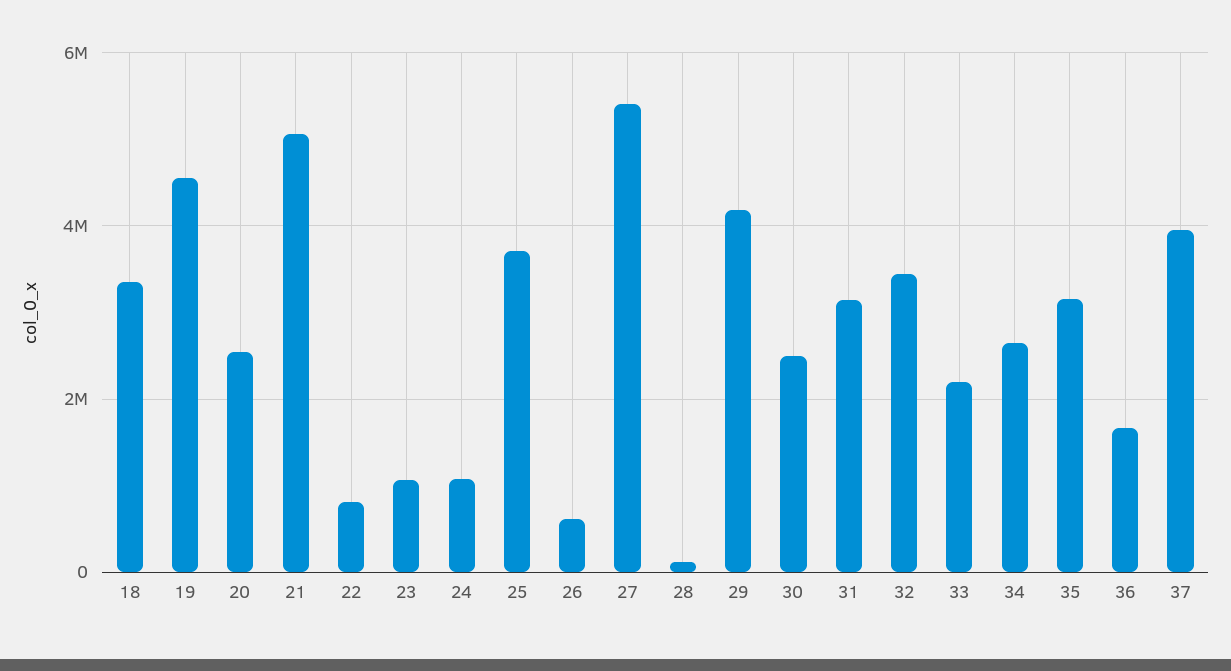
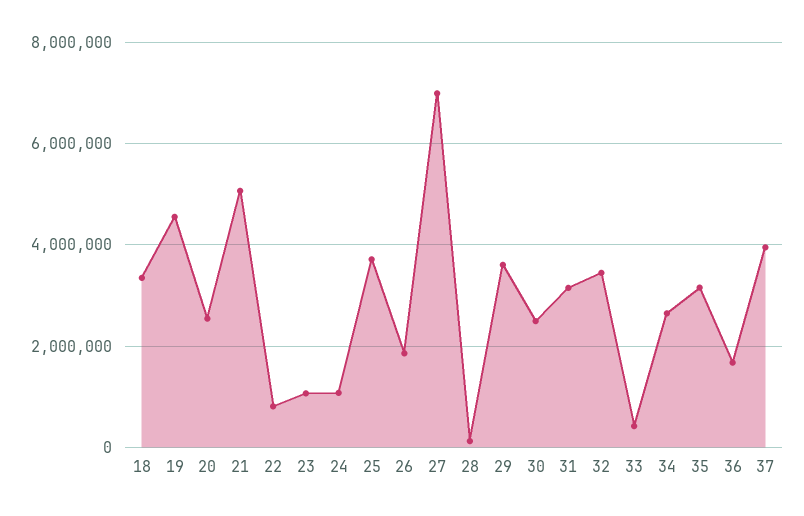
  {
    "18": 3400000,
    "19": 4600000,
    "20": 2600000,
    "21": 5000000,
    "22": 800000,
    "23": 1000000,
    "24": 1000000,
    "25": 3800000,
-   "26": 600000,
+   "26": 1800000,
-   "27": 5400000,
+   "27": 7000000,
    "28": 200000,
-   "29": 4200000,
+   "29": 3600000,
    "30": 2400000,
    "31": 3200000,
    "32": 3400000,
-   "33": 2200000,
+   "33": 400000,
    "34": 2600000,
    "35": 3200000,
    "36": 1600000,
    "37": 4000000
  }

